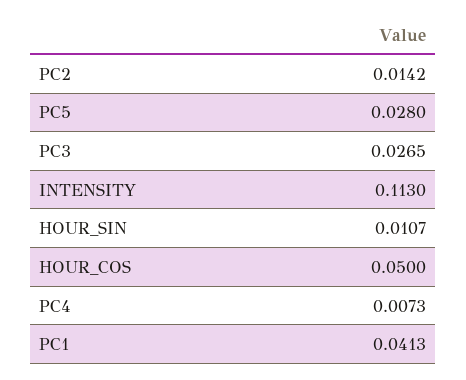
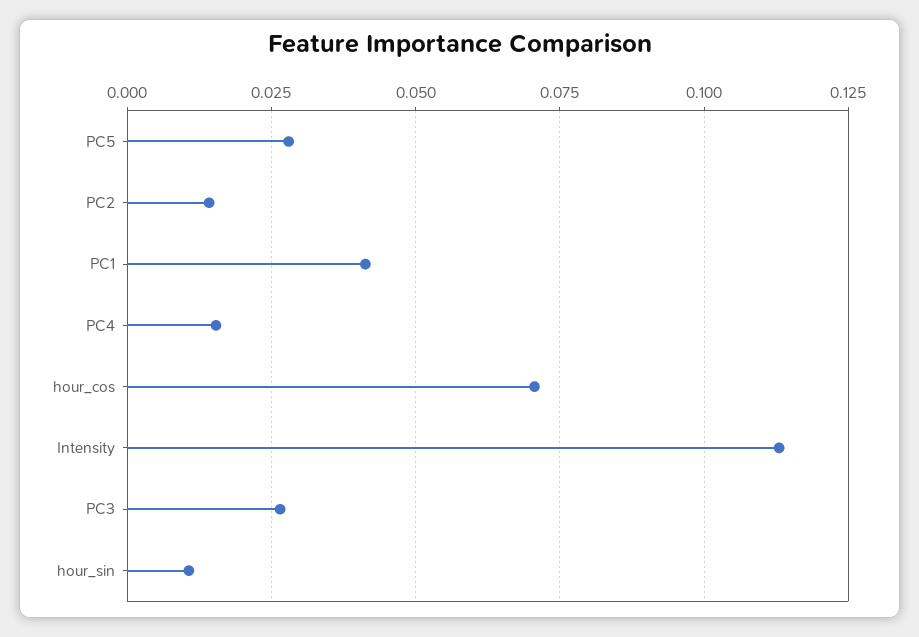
  {
    "PC2": 0.0142,
    "PC5": 0.028,
    "PC3": 0.0265,
    "INTENSITY": 0.113,
    "HOUR_SIN": 0.0107,
-   "HOUR_COS": 0.05,
+   "HOUR_COS": 0.07,
-   "PC4": 0.0073,
+   "PC4": 0.015,
    "PC1": 0.0413
  }

